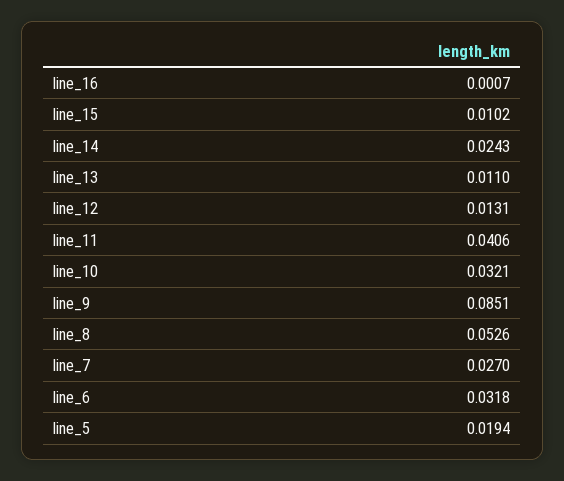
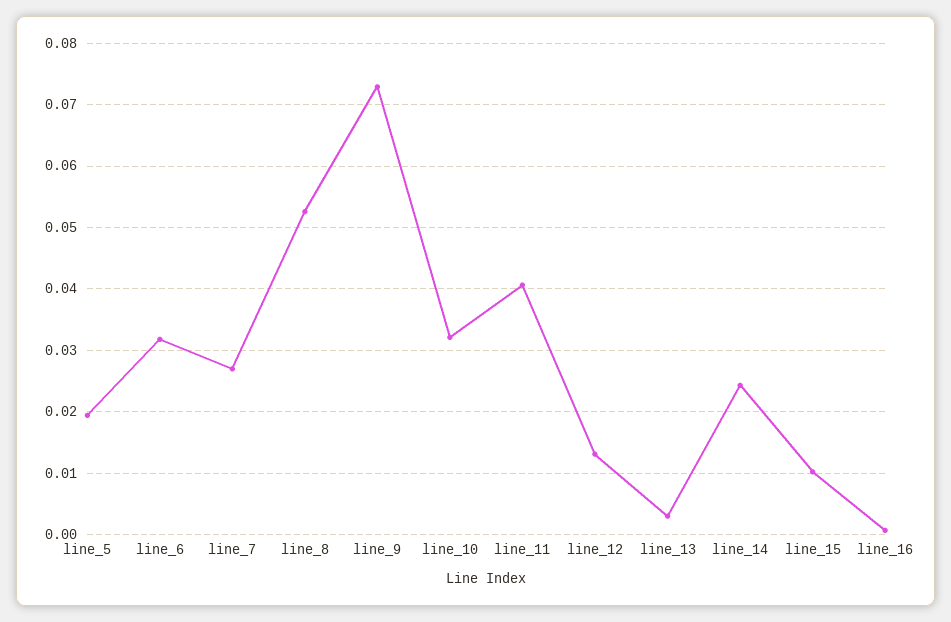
  {
    "line_16": 0.0007,
    "line_15": 0.0102,
    "line_14": 0.0243,
-   "line_13": 0.011,
+   "line_13": 0.003,
    "line_12": 0.0131,
    "line_11": 0.0406,
    "line_10": 0.0321,
-   "line_9": 0.0851,
+   "line_9": 0.073,
    "line_8": 0.0526,
    "line_7": 0.027,
    "line_6": 0.0318,
    "line_5": 0.0194
  }

